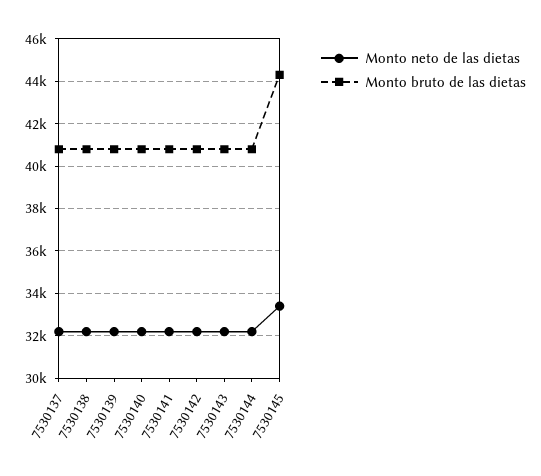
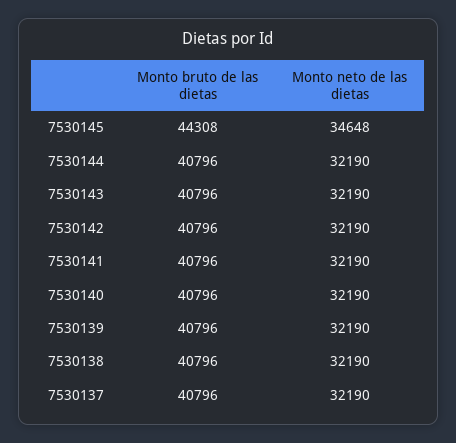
  {
    "Monto neto de las dietas": {
      "7530137": 32190,
      "7530138": 32190,
      "7530139": 32190,
      "7530140": 32190,
      "7530141": 32190,
      "7530142": 32190,
      "7530143": 32190,
      "7530144": 32190,
-     "7530145": 33500
+     "7530145": 34648
    },
    "Monto bruto de las dietas": {
      "7530137": 40796,
      "7530138": 40796,
      "7530139": 40796,
      "7530140": 40796,
      "7530141": 40796,
      "7530142": 40796,
      "7530143": 40796,
      "7530144": 40796,
      "7530145": 44308
    }
  }

